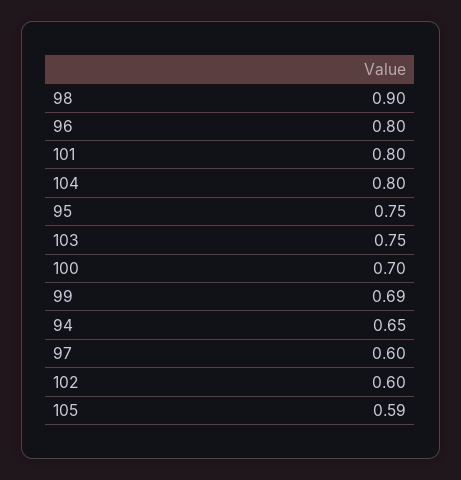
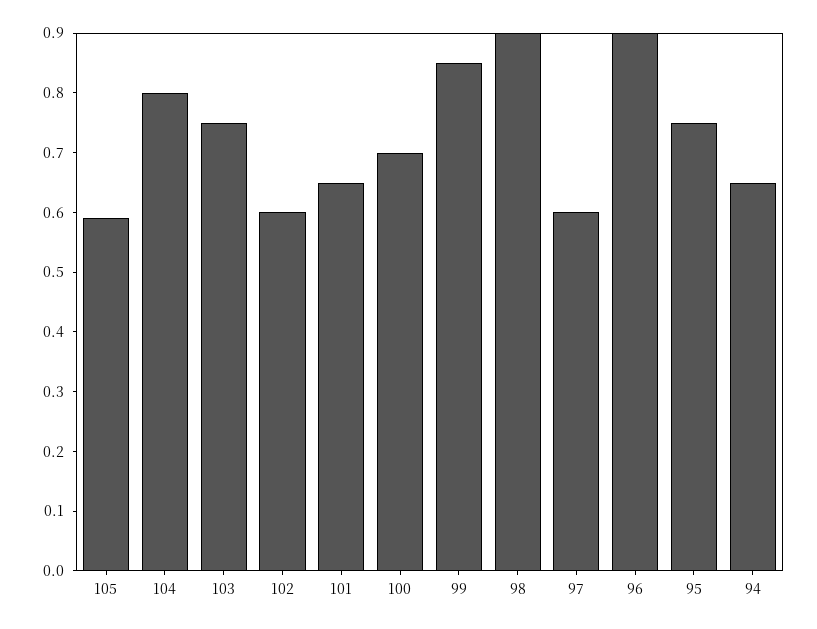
  {
    "98": 0.9,
-   "96": 0.8,
+   "96": 0.9,
-   "101": 0.8,
+   "101": 0.65,
    "104": 0.8,
    "95": 0.75,
    "103": 0.75,
    "100": 0.7,
-   "99": 0.69,
+   "99": 0.85,
    "94": 0.65,
    "97": 0.6,
    "102": 0.6,
    "105": 0.59
  }

